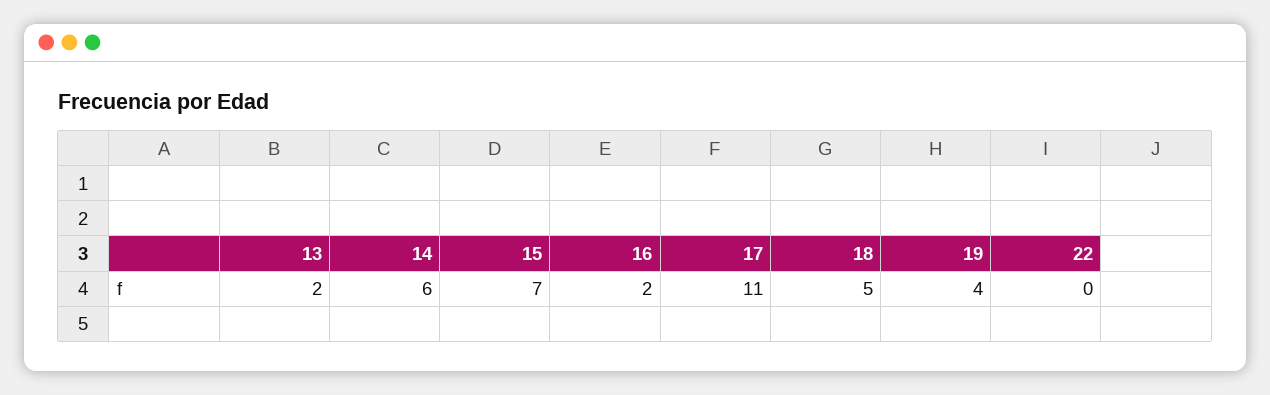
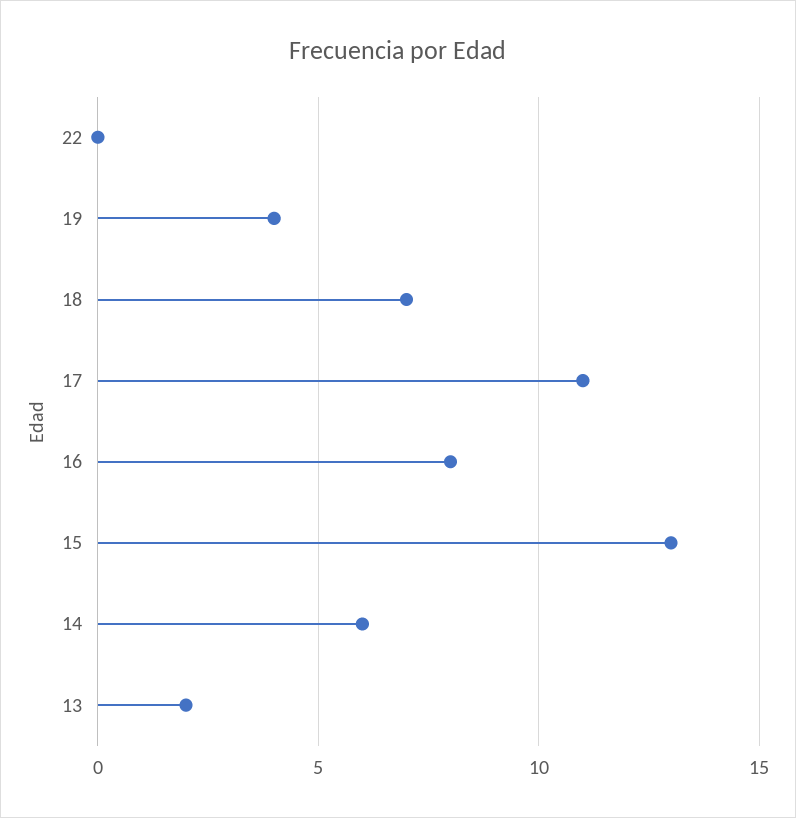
  {
    "13": 2,
    "14": 6,
-   "15": 7,
+   "15": 13,
-   "16": 2,
+   "16": 8,
    "17": 11,
-   "18": 5,
+   "18": 7,
    "19": 4,
    "22": 0
  }

